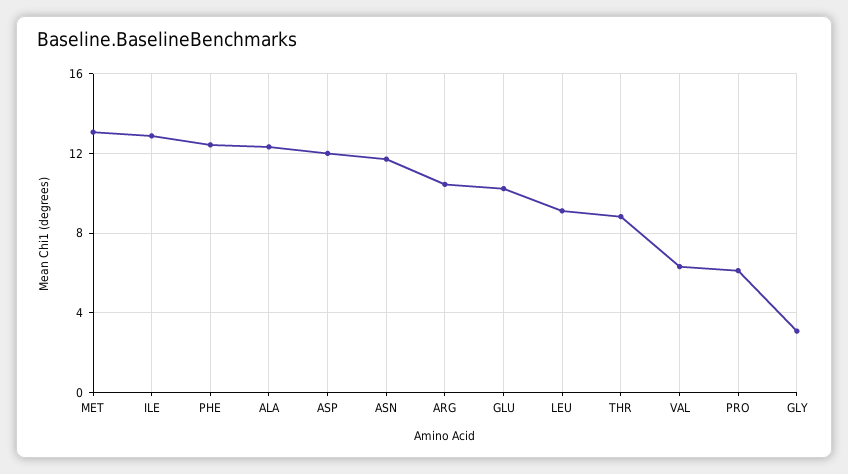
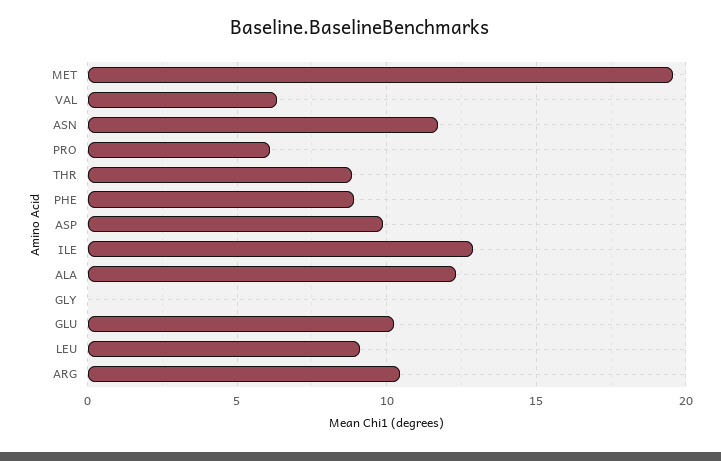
  {
-   "MET": 13,
+   "MET": 19.5,
    "ILE": 13,
-   "PHE": 12.5,
+   "PHE": 9,
    "ALA": 12.5,
-   "ASP": 12,
+   "ASP": 10,
    "ASN": 11.5,
    "ARG": 10.5,
    "GLU": 10,
    "LEU": 9,
    "THR": 9,
    "VAL": 6.5,
    "PRO": 6,
-   "GLY": 3
+   "GLY": 0
  }

